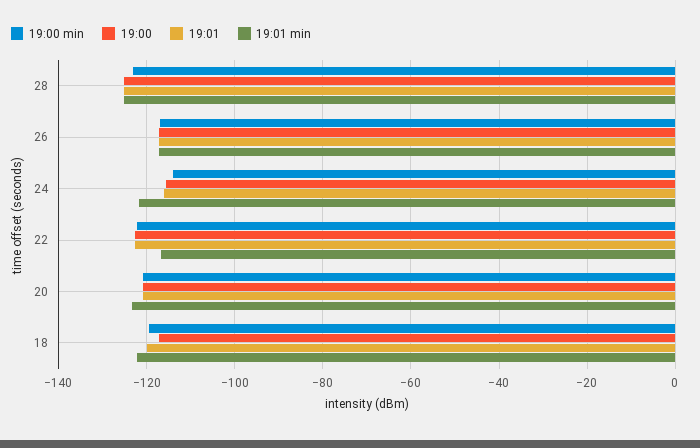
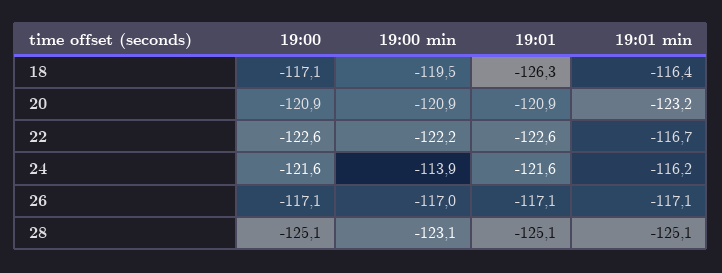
  {
    "19:00 min": {
      "28": -123.1,
      "26": -117,
      "24": -113.9,
      "22": -122.2,
      "20": -120.9,
      "18": -119.5
    },
    "19:00": {
      "28": -125.1,
      "26": -117.1,
-     "24": -116,
+     "24": -121.6,
      "22": -122.6,
      "20": -120.9,
      "18": -117.1
    },
    "19:01": {
      "28": -125.1,
      "26": -117.1,
-     "24": -116,
+     "24": -121.6,
      "22": -122.6,
      "20": -120.9,
-     "18": -120
+     "18": -126.3
    },
    "19:01 min": {
      "28": -125.1,
      "26": -117.1,
-     "24": -122,
+     "24": -116.2,
      "22": -116.7,
      "20": -123.2,
-     "18": -122
+     "18": -116.4
    }
  }

